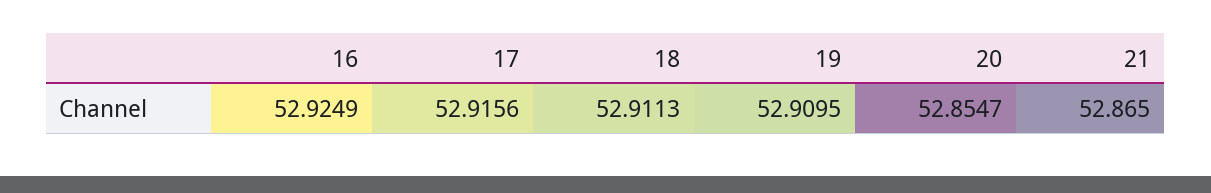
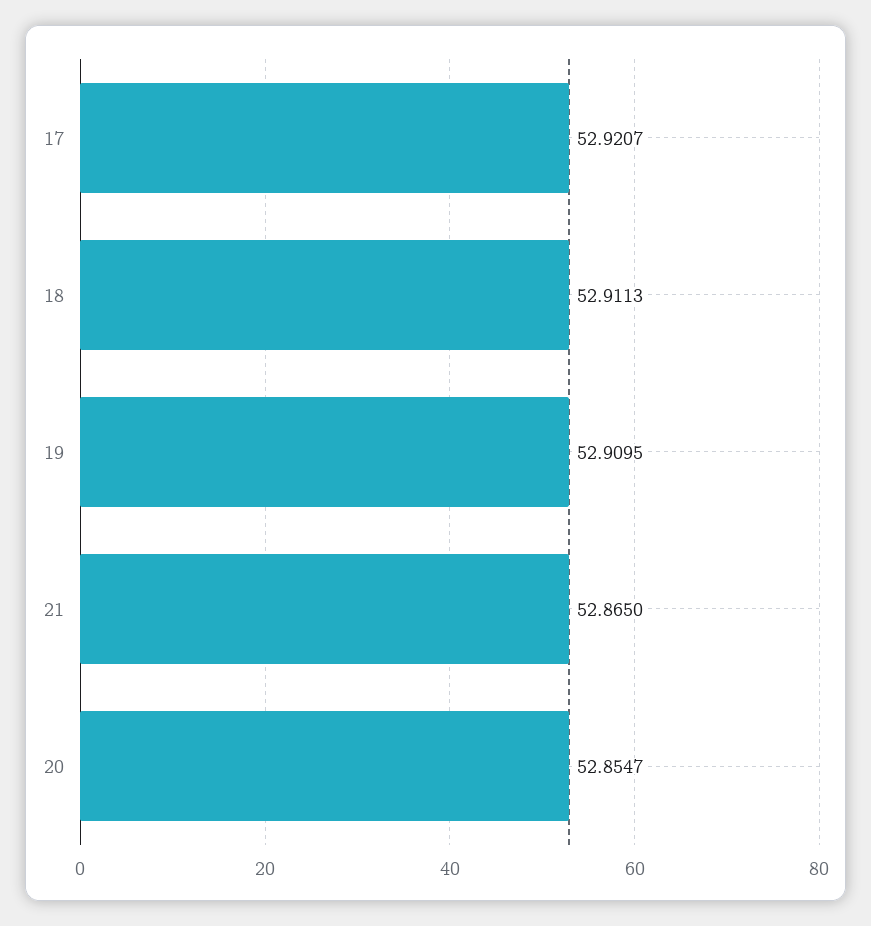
  {
-   "16": 52.9249,
-   "17": 52.9156,
+   "17": 52.9207,
    "18": 52.9113,
    "19": 52.9095,
    "20": 52.8547,
    "21": 52.865
  }

